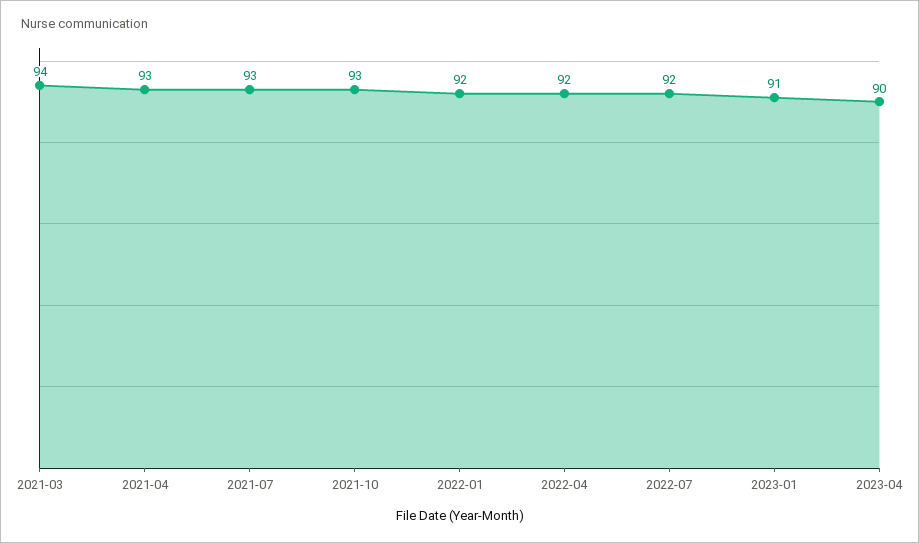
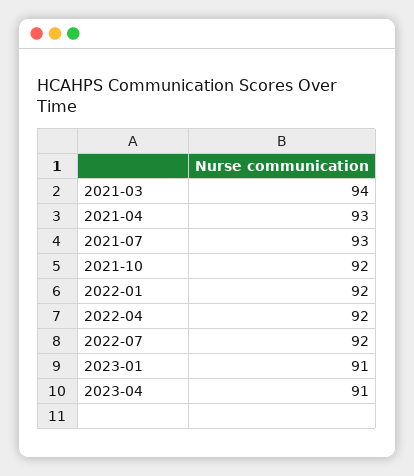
  {
    "2021-03": 94,
    "2021-04": 93,
    "2021-07": 93,
-   "2021-10": 93,
+   "2021-10": 92,
    "2022-01": 92,
    "2022-04": 92,
    "2022-07": 92,
    "2023-01": 91,
-   "2023-04": 90
+   "2023-04": 91
  }

